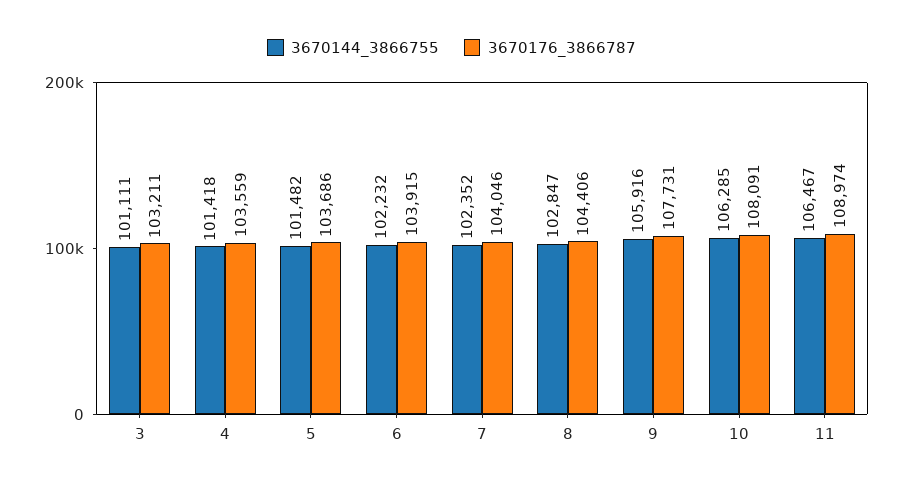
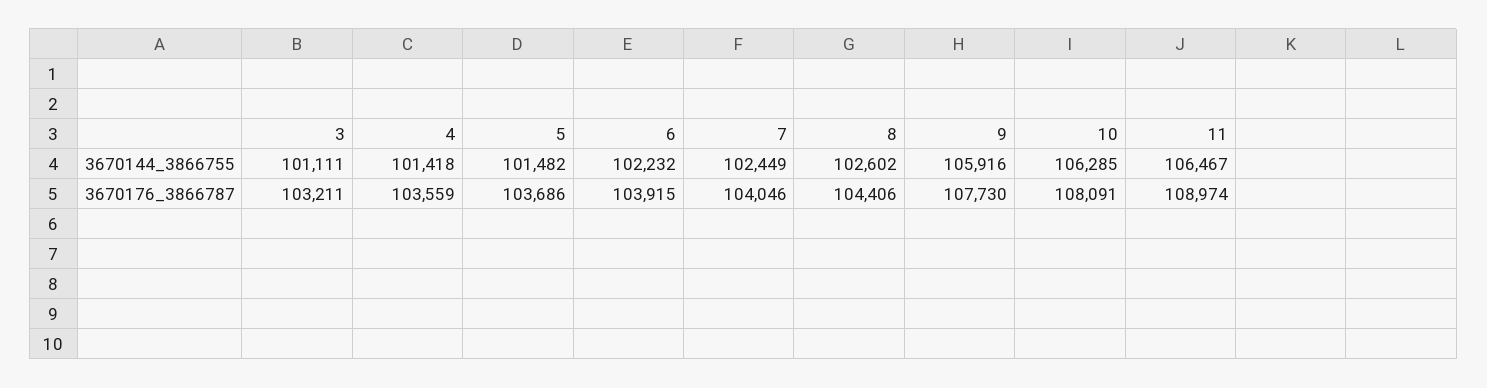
  {
    "3670144_3866755": {
      "3": 101111,
      "4": 101418,
      "5": 101482,
      "6": 102232,
-     "7": 102352,
+     "7": 102449,
-     "8": 102847,
+     "8": 102602,
      "9": 105916,
      "10": 106285,
      "11": 106467
    },
    "3670176_3866787": {
      "3": 103211,
      "4": 103559,
      "5": 103686,
      "6": 103915,
      "7": 104046,
      "8": 104406,
-     "9": 107731,
+     "9": 107730,
      "10": 108091,
      "11": 108974
    }
  }

